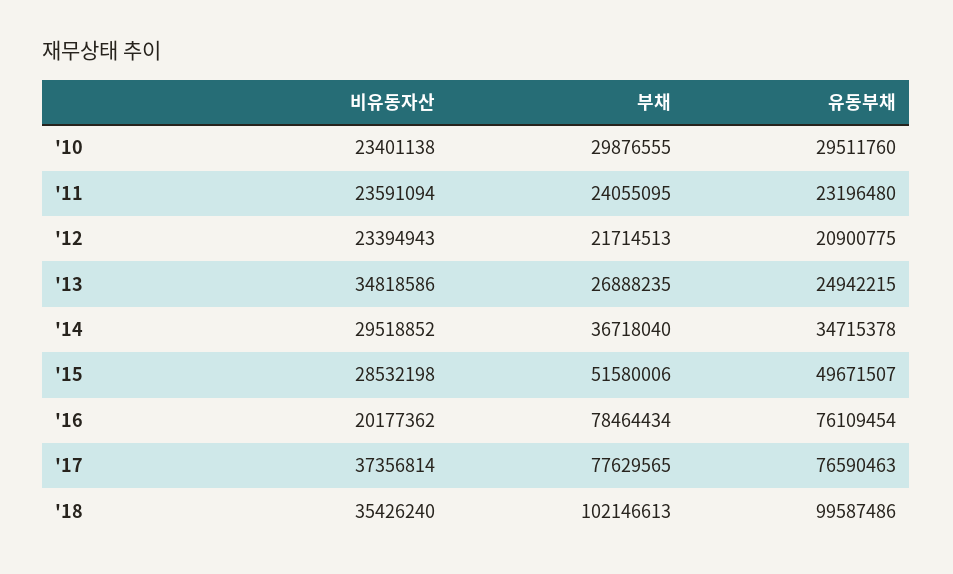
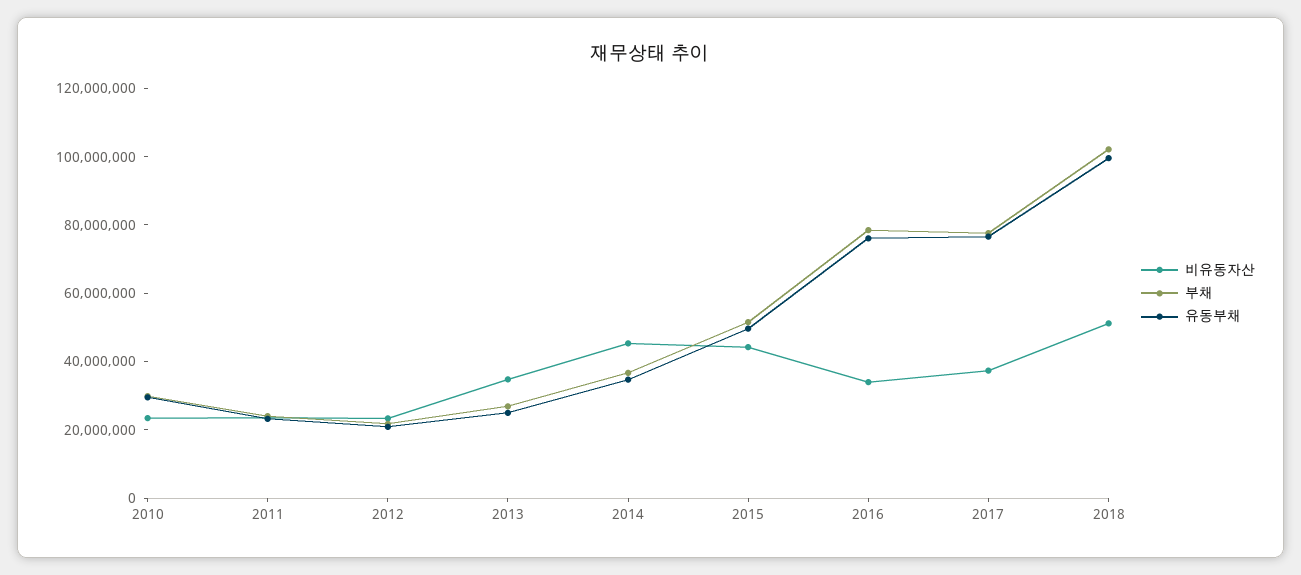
  {
    "비유동자산": {
      "'10": 23401138,
      "'11": 23591094,
      "'12": 23394943,
      "'13": 34818586,
-     "'14": 29518852,
+     "'14": 45000000,
-     "'15": 28532198,
+     "'15": 45000000,
-     "'16": 20177362,
+     "'16": 35000000,
      "'17": 37356814,
-     "'18": 35426240
+     "'18": 50000000
    },
    "부채": {
      "'10": 29876555,
      "'11": 24055095,
      "'12": 21714513,
      "'13": 26888235,
      "'14": 36718040,
      "'15": 51580006,
      "'16": 78464434,
      "'17": 77629565,
      "'18": 102146613
    },
    "유동부채": {
      "'10": 29511760,
      "'11": 23196480,
      "'12": 20900775,
      "'13": 24942215,
      "'14": 34715378,
      "'15": 49671507,
      "'16": 76109454,
      "'17": 76590463,
      "'18": 99587486
    }
  }

